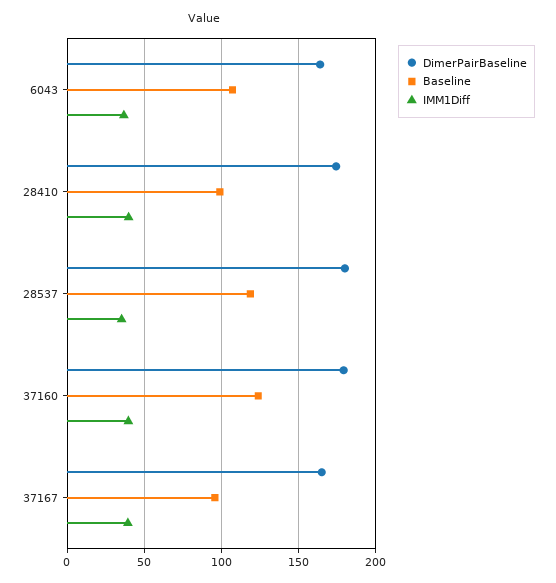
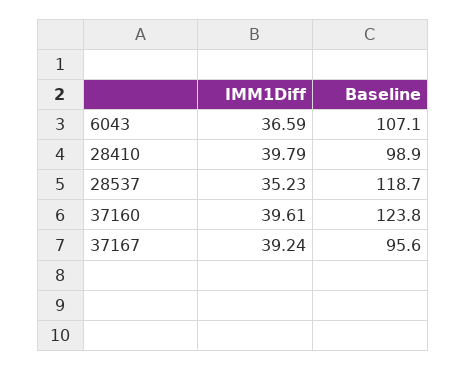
  {
-   "DimerPairBaseline": {
-     "6043": 165,
-     "28410": 175,
-     "28537": 180,
-     "37160": 180,
-     "37167": 165
-   },
    "Baseline": {
      "6043": 107.1,
      "28410": 98.9,
      "28537": 118.7,
      "37160": 123.8,
      "37167": 95.6
    },
    "IMM1Diff": {
      "6043": 36.59,
      "28410": 39.79,
      "28537": 35.23,
      "37160": 39.61,
      "37167": 39.24
    }
  }

